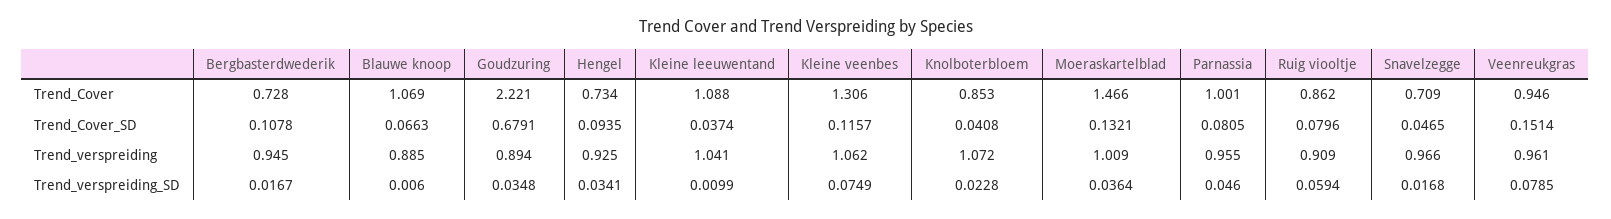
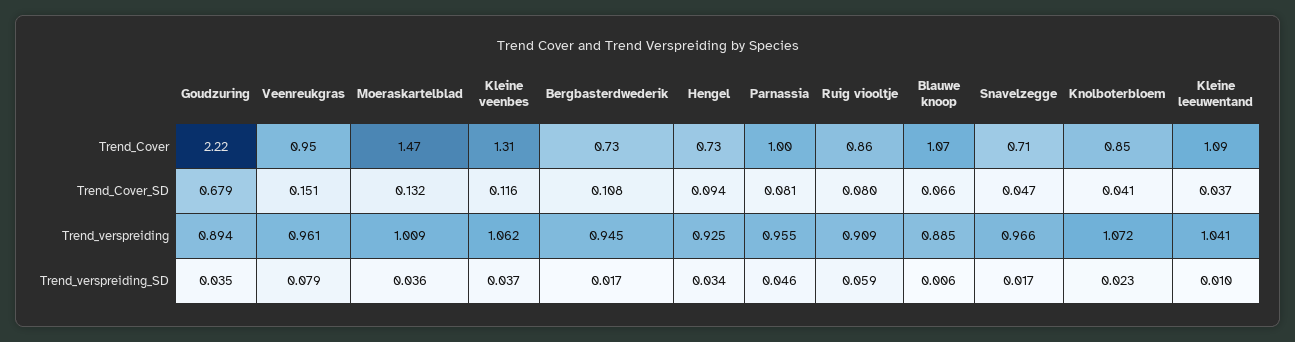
  {
    "Bergbasterdwederik": {
      "Trend_Cover": 0.728,
      "Trend_Cover_SD": 0.1078,
      "Trend_verspreiding": 0.945,
      "Trend_verspreiding_SD": 0.0167
    },
    "Blauwe knoop": {
      "Trend_Cover": 1.069,
      "Trend_Cover_SD": 0.0663,
      "Trend_verspreiding": 0.885,
      "Trend_verspreiding_SD": 0.006
    },
    "Goudzuring": {
      "Trend_Cover": 2.221,
      "Trend_Cover_SD": 0.6791,
      "Trend_verspreiding": 0.894,
      "Trend_verspreiding_SD": 0.0348
    },
    "Hengel": {
      "Trend_Cover": 0.734,
      "Trend_Cover_SD": 0.0935,
      "Trend_verspreiding": 0.925,
      "Trend_verspreiding_SD": 0.0341
    },
    "Kleine leeuwentand": {
      "Trend_Cover": 1.088,
      "Trend_Cover_SD": 0.0374,
      "Trend_verspreiding": 1.041,
      "Trend_verspreiding_SD": 0.0099
    },
    "Kleine veenbes": {
      "Trend_Cover": 1.306,
      "Trend_Cover_SD": 0.1157,
      "Trend_verspreiding": 1.062,
-     "Trend_verspreiding_SD": 0.0749
+     "Trend_verspreiding_SD": 0.037
    },
    "Knolboterbloem": {
      "Trend_Cover": 0.853,
      "Trend_Cover_SD": 0.0408,
      "Trend_verspreiding": 1.072,
      "Trend_verspreiding_SD": 0.0228
    },
    "Moeraskartelblad": {
      "Trend_Cover": 1.466,
      "Trend_Cover_SD": 0.1321,
      "Trend_verspreiding": 1.009,
      "Trend_verspreiding_SD": 0.0364
    },
    "Parnassia": {
      "Trend_Cover": 1.001,
      "Trend_Cover_SD": 0.0805,
      "Trend_verspreiding": 0.955,
      "Trend_verspreiding_SD": 0.046
    },
    "Ruig viooltje": {
      "Trend_Cover": 0.862,
      "Trend_Cover_SD": 0.0796,
      "Trend_verspreiding": 0.909,
      "Trend_verspreiding_SD": 0.0594
    },
    "Snavelzegge": {
      "Trend_Cover": 0.709,
      "Trend_Cover_SD": 0.0465,
      "Trend_verspreiding": 0.966,
      "Trend_verspreiding_SD": 0.0168
    },
    "Veenreukgras": {
      "Trend_Cover": 0.946,
      "Trend_Cover_SD": 0.1514,
      "Trend_verspreiding": 0.961,
      "Trend_verspreiding_SD": 0.0785
    }
  }

